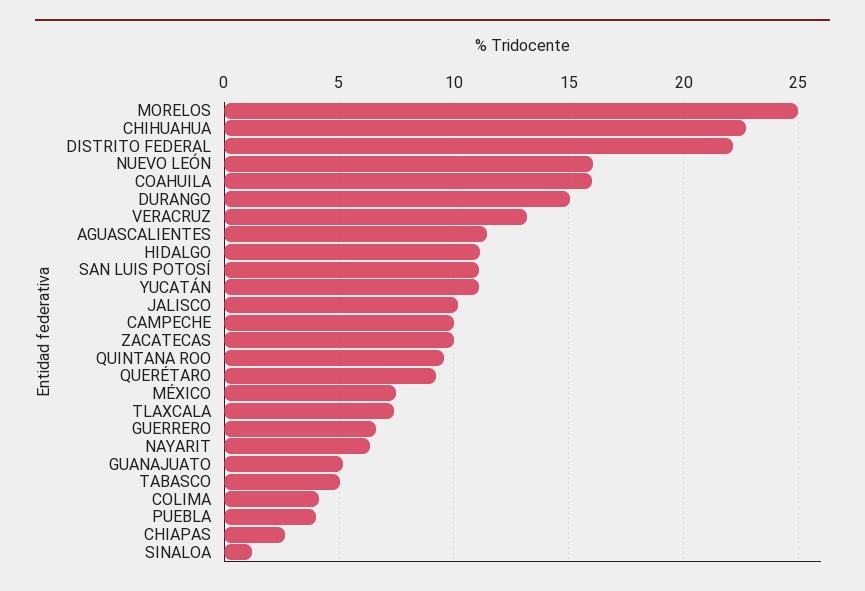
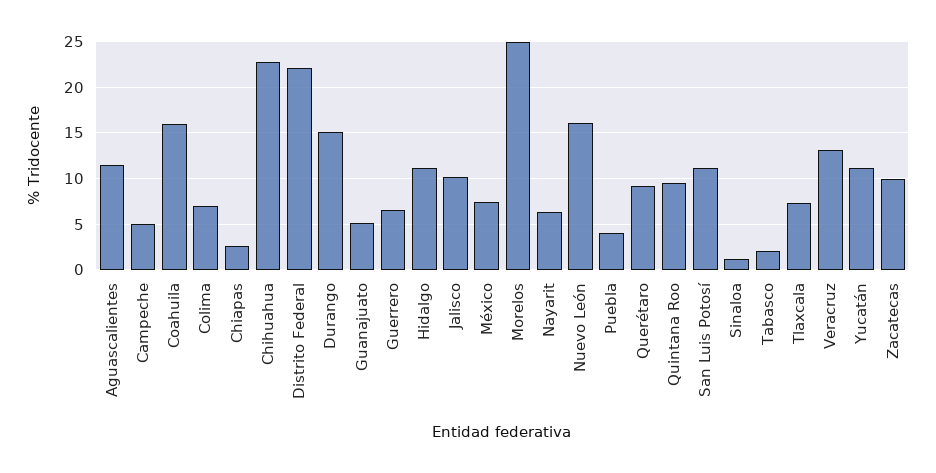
  {
    "MORELOS": 25,
    "CHIHUAHUA": 22.5,
    "DISTRITO FEDERAL": 22,
    "NUEVO LEÓN": 16,
    "COAHUILA": 16,
    "DURANGO": 15,
    "VERACRUZ": 13,
    "AGUASCALIENTES": 11.5,
    "HIDALGO": 11,
    "SAN LUIS POTOSÍ": 11,
    "YUCATÁN": 11,
    "JALISCO": 10,
-   "CAMPECHE": 10,
+   "CAMPECHE": 5,
    "ZACATECAS": 10,
    "QUINTANA ROO": 9.5,
    "QUERÉTARO": 9,
    "MÉXICO": 7.5,
    "TLAXCALA": 7.5,
    "GUERRERO": 6.5,
    "NAYARIT": 6.5,
    "GUANAJUATO": 5,
-   "TABASCO": 5,
+   "TABASCO": 2,
-   "COLIMA": 4,
+   "COLIMA": 7,
    "PUEBLA": 4,
    "CHIAPAS": 2.5,
    "SINALOA": 1
  }

